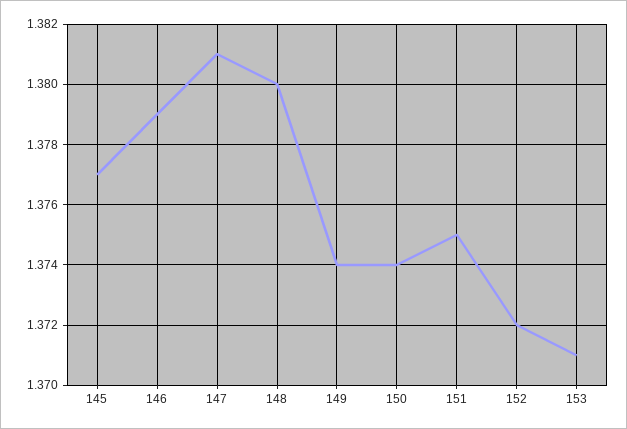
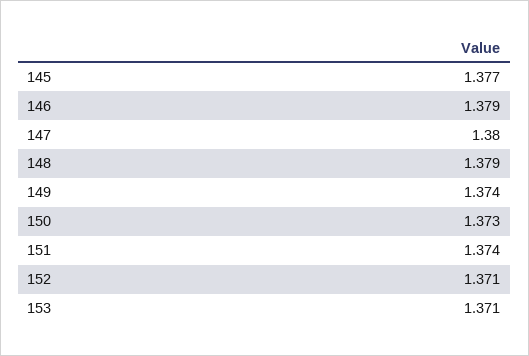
  {
    "145": 1.377,
    "146": 1.379,
-   "147": 1.381,
+   "147": 1.38,
-   "148": 1.38,
+   "148": 1.379,
    "149": 1.374,
-   "150": 1.374,
+   "150": 1.373,
-   "151": 1.375,
+   "151": 1.374,
-   "152": 1.372,
+   "152": 1.371,
    "153": 1.371
  }

